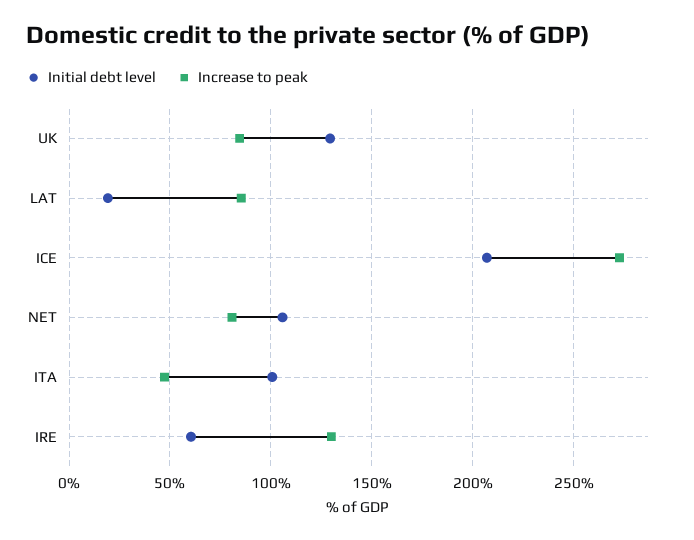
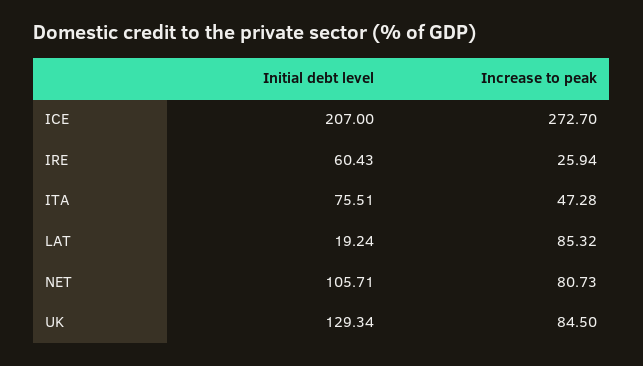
  {
    "Initial debt level": {
      "UK": 129.34,
      "LAT": 19.24,
      "ICE": 207,
      "NET": 105.71,
-     "ITA": 100,
+     "ITA": 75.51,
      "IRE": 60.43
    },
    "Increase to peak": {
      "UK": 84.5,
      "LAT": 85.32,
      "ICE": 272.7,
      "NET": 80.73,
      "ITA": 47.28,
-     "IRE": 130
+     "IRE": 25.94
    }
  }

